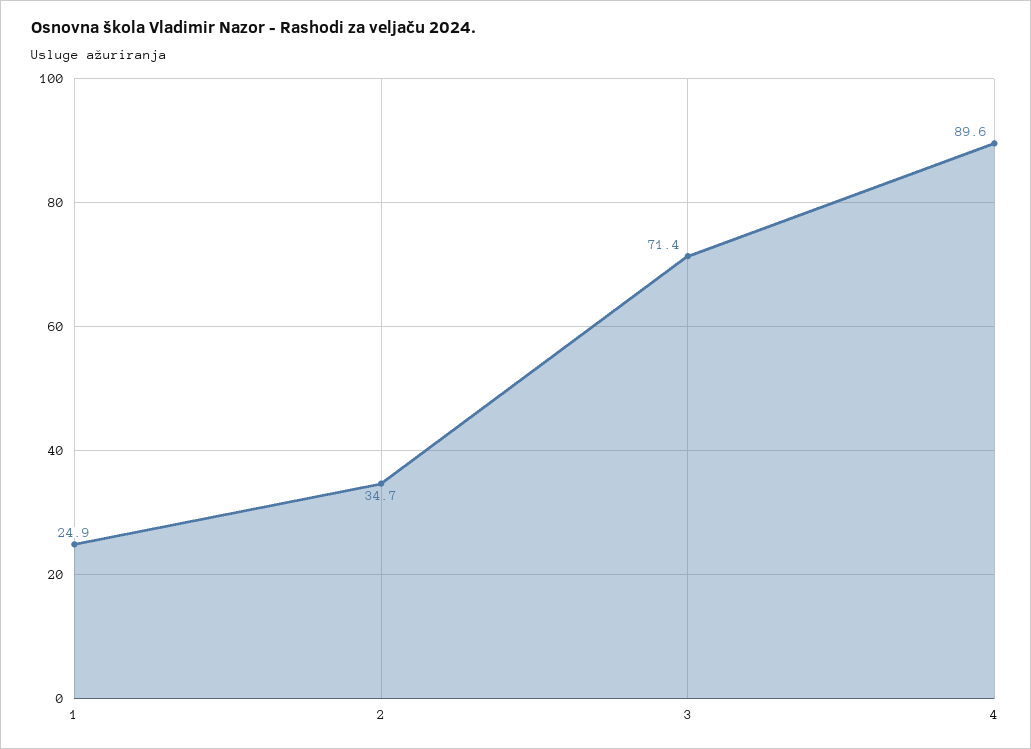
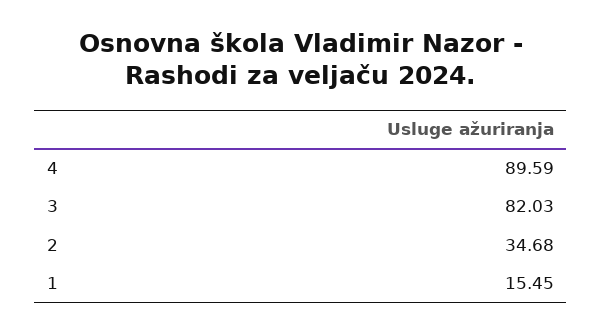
  {
-   "1": 24.9,
+   "1": 15.45,
    "2": 34.68,
-   "3": 71.4,
+   "3": 82.03,
    "4": 89.59
  }

